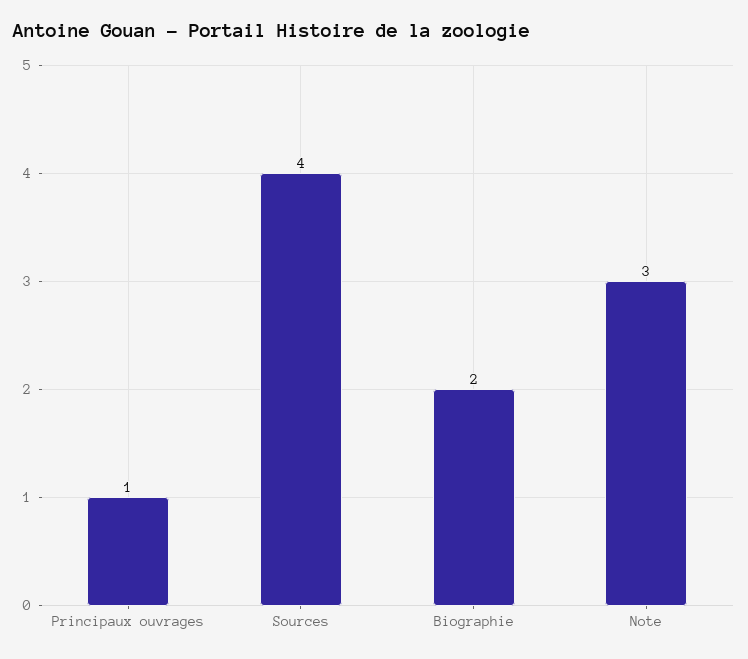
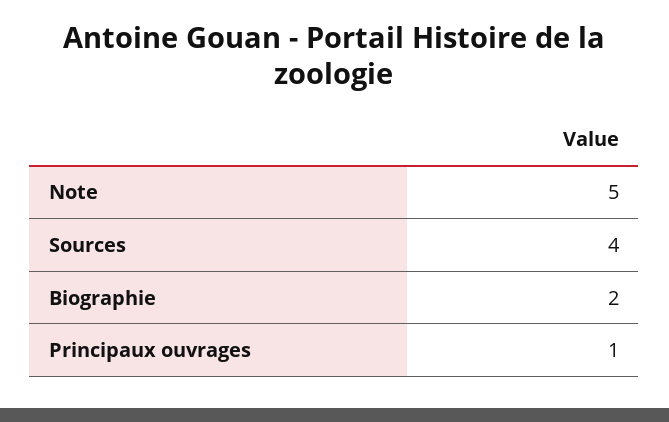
  {
    "Principaux ouvrages": 1,
    "Sources": 4,
    "Biographie": 2,
-   "Note": 3
+   "Note": 5
  }

